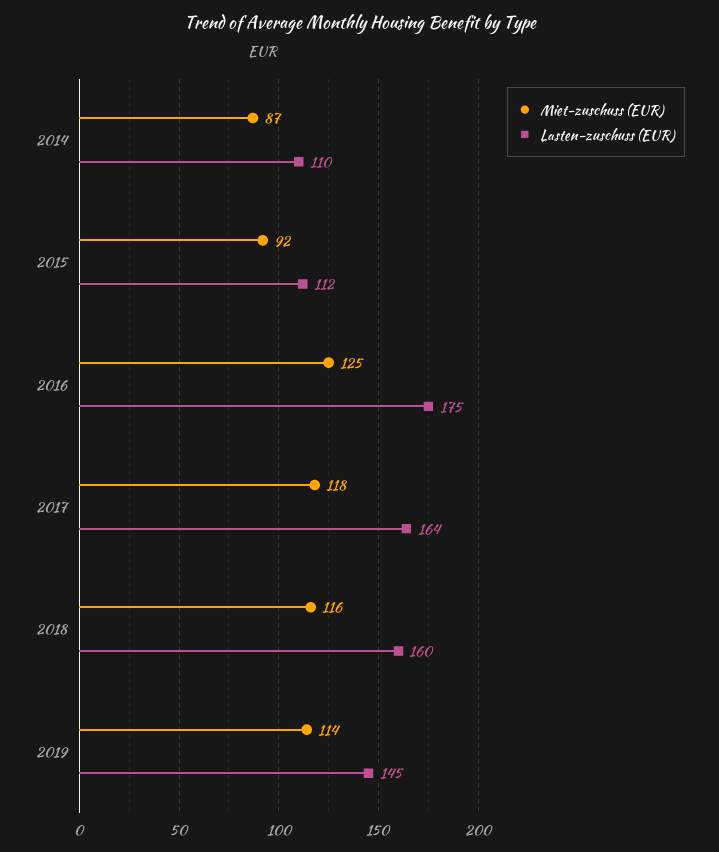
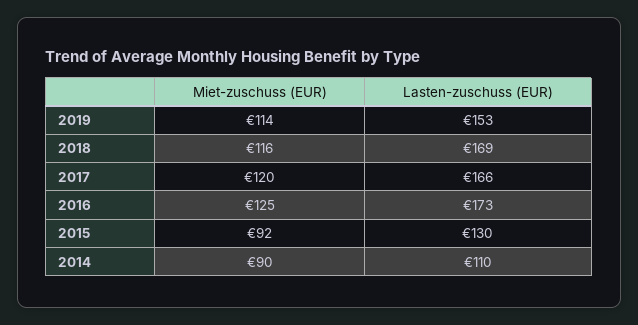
  {
    "Miet-zuschuss (EUR)": {
-     "2014": 87,
+     "2014": 90,
      "2015": 92,
      "2016": 125,
-     "2017": 118,
+     "2017": 120,
      "2018": 116,
      "2019": 114
    },
    "Lasten-zuschuss (EUR)": {
      "2014": 110,
-     "2015": 112,
+     "2015": 130,
-     "2016": 175,
+     "2016": 173,
-     "2017": 164,
+     "2017": 166,
-     "2018": 160,
+     "2018": 169,
-     "2019": 145
+     "2019": 153
    }
  }

